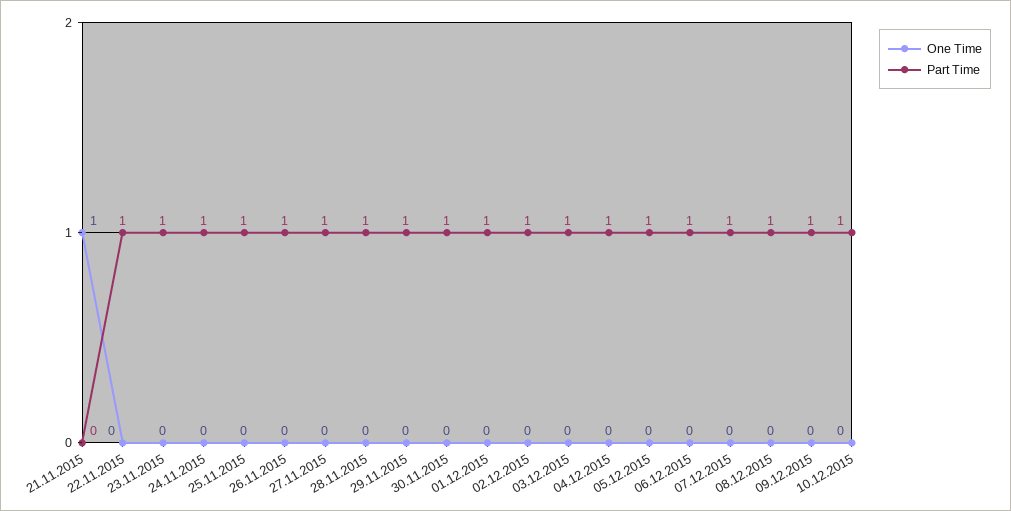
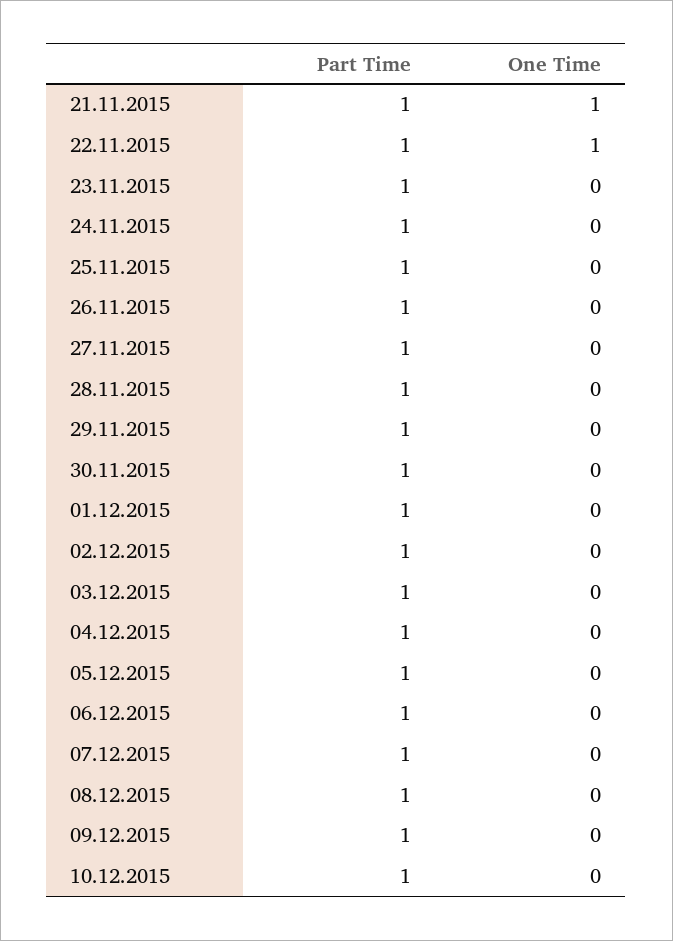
  {
    "One Time": {
      "21.11.2015": 1,
-     "22.11.2015": 0,
+     "22.11.2015": 1,
      "23.11.2015": 0,
      "24.11.2015": 0,
      "25.11.2015": 0,
      "26.11.2015": 0,
      "27.11.2015": 0,
      "28.11.2015": 0,
      "29.11.2015": 0,
      "30.11.2015": 0,
      "01.12.2015": 0,
      "02.12.2015": 0,
      "03.12.2015": 0,
      "04.12.2015": 0,
      "05.12.2015": 0,
      "06.12.2015": 0,
      "07.12.2015": 0,
      "08.12.2015": 0,
      "09.12.2015": 0,
      "10.12.2015": 0
    },
    "Part Time": {
-     "21.11.2015": 0,
+     "21.11.2015": 1,
      "22.11.2015": 1,
      "23.11.2015": 1,
      "24.11.2015": 1,
      "25.11.2015": 1,
      "26.11.2015": 1,
      "27.11.2015": 1,
      "28.11.2015": 1,
      "29.11.2015": 1,
      "30.11.2015": 1,
      "01.12.2015": 1,
      "02.12.2015": 1,
      "03.12.2015": 1,
      "04.12.2015": 1,
      "05.12.2015": 1,
      "06.12.2015": 1,
      "07.12.2015": 1,
      "08.12.2015": 1,
      "09.12.2015": 1,
      "10.12.2015": 1
    }
  }

